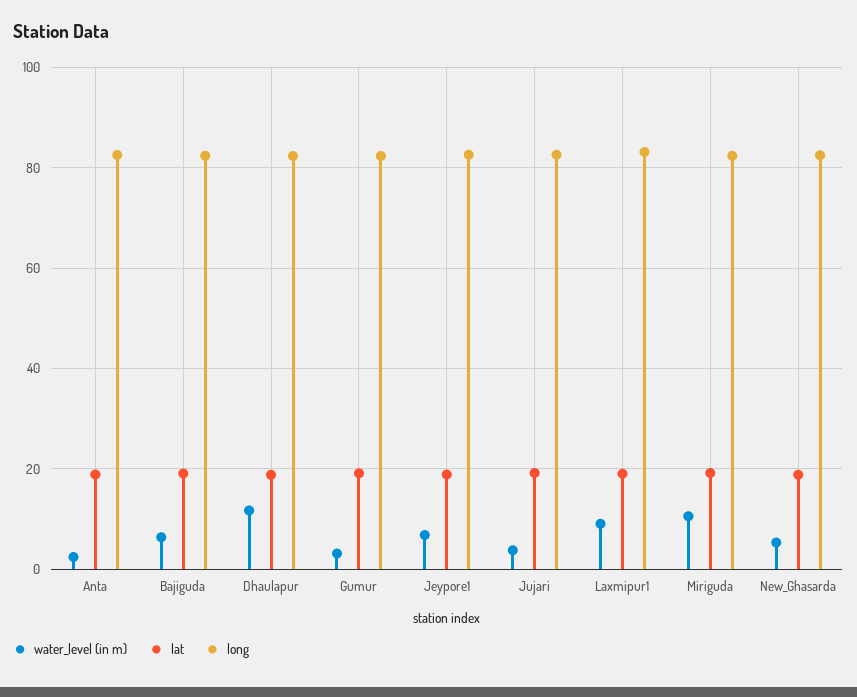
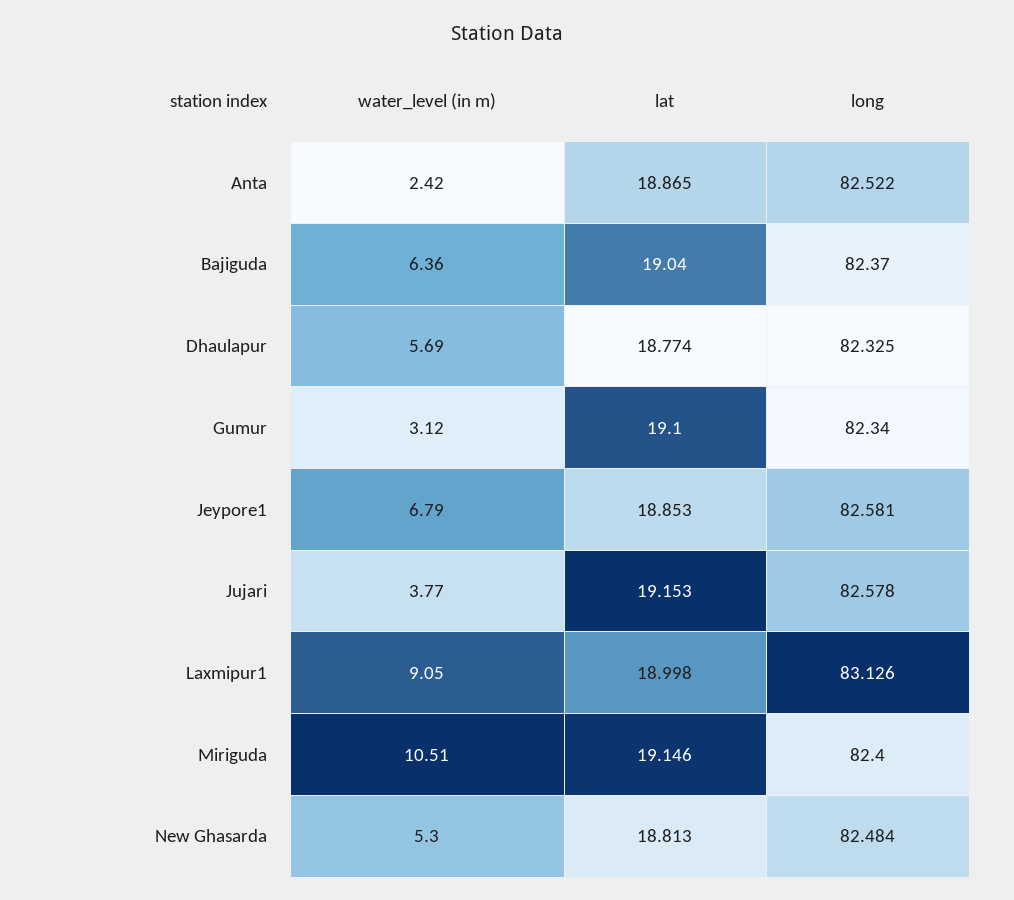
  {
    "water_level (in m)": {
      "Anta": 2.42,
      "Bajiguda": 6.36,
-     "Dhaulapur": 12,
+     "Dhaulapur": 5.69,
      "Gumur": 3.12,
      "Jeypore1": 6.79,
      "Jujari": 3.77,
      "Laxmipur1": 9.05,
      "Miriguda": 10.51,
      "New_Ghasarda": 5.3
    },
    "lat": {
      "Anta": 18.865,
      "Bajiguda": 19.04,
      "Dhaulapur": 18.774,
      "Gumur": 19.1,
      "Jeypore1": 18.853,
      "Jujari": 19.153,
      "Laxmipur1": 18.998,
      "Miriguda": 19.146,
      "New_Ghasarda": 18.813
    },
    "long": {
      "Anta": 82.522,
      "Bajiguda": 82.37,
      "Dhaulapur": 82.325,
      "Gumur": 82.34,
      "Jeypore1": 82.581,
      "Jujari": 82.578,
      "Laxmipur1": 83.126,
      "Miriguda": 82.4,
      "New_Ghasarda": 82.484
    }
  }

